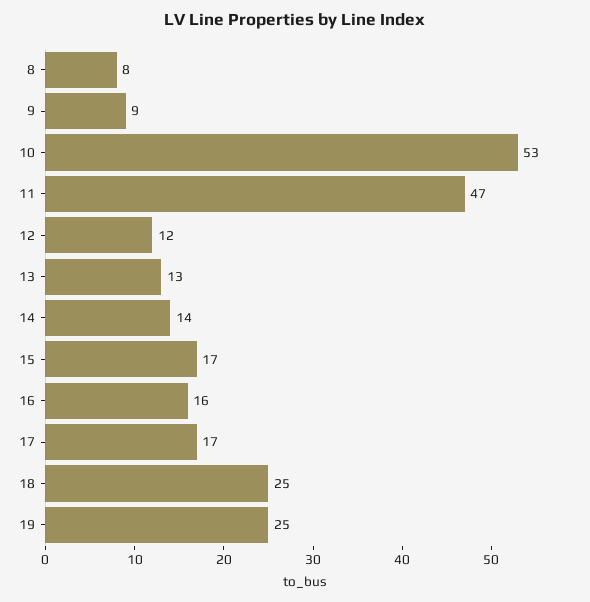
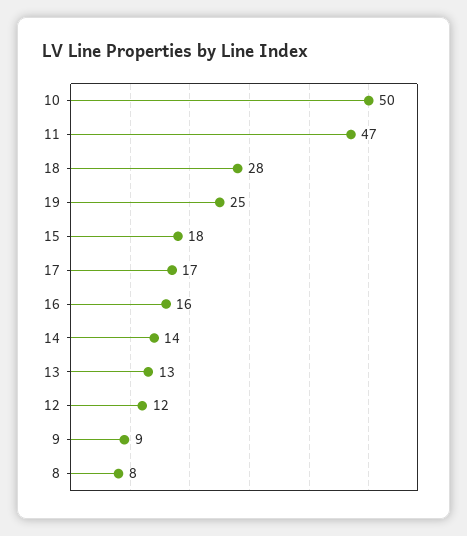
  {
    "8": 8,
    "9": 9,
-   "10": 53,
+   "10": 50,
    "11": 47,
    "12": 12,
    "13": 13,
    "14": 14,
-   "15": 17,
+   "15": 18,
    "16": 16,
    "17": 17,
-   "18": 25,
+   "18": 28,
    "19": 25
  }

